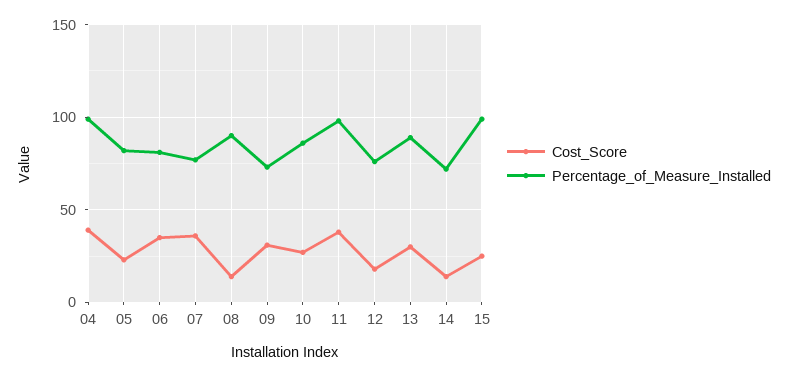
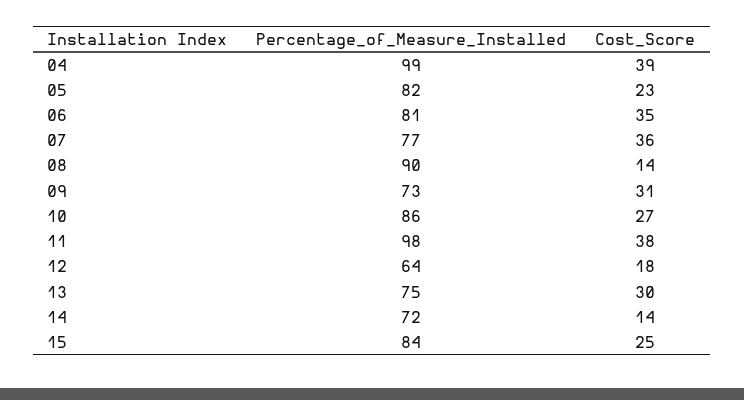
  {
    "Cost_Score": {
      "04": 39,
      "05": 23,
      "06": 35,
      "07": 36,
      "08": 14,
      "09": 31,
      "10": 27,
      "11": 38,
      "12": 18,
      "13": 30,
      "14": 14,
      "15": 25
    },
    "Percentage_of_Measure_Installed": {
      "04": 99,
      "05": 82,
      "06": 81,
      "07": 77,
      "08": 90,
      "09": 73,
      "10": 86,
      "11": 98,
-     "12": 75,
+     "12": 64,
-     "13": 90,
+     "13": 75,
      "14": 72,
-     "15": 100
+     "15": 84
    }
  }

